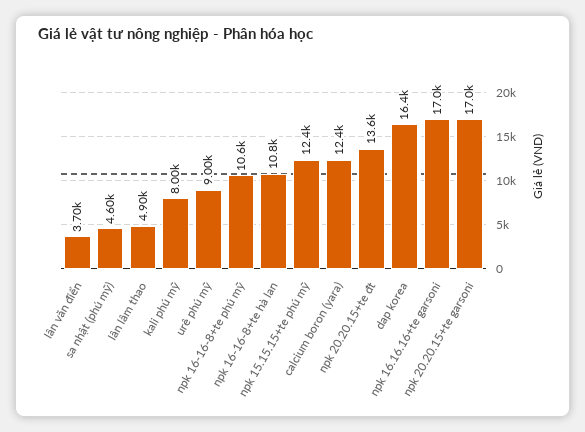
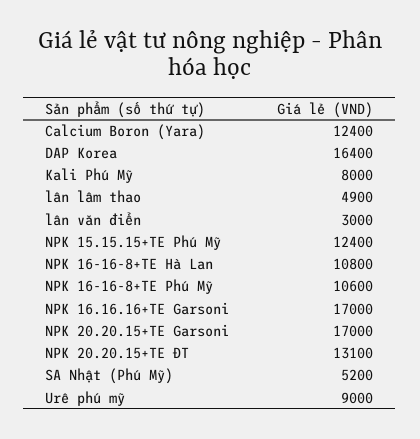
  {
-   "lân văn điển": 3700,
+   "lân văn điển": 3000,
-   "sa nhật (phú mỹ)": 4600,
+   "sa nhật (phú mỹ)": 5200,
    "lân lâm thao": 4900,
    "kali phú mỹ": 8000,
    "urê phú mỹ": 9000,
    "npk 16-16-8+te phú mỹ": 10600,
    "npk 16-16-8+te hà lan": 10800,
    "npk 15.15.15+te phú mỹ": 12400,
    "calcium boron (yara)": 12400,
-   "npk 20.20.15+te đt": 13600,
+   "npk 20.20.15+te đt": 13100,
    "dap korea": 16400,
    "npk 16.16.16+te garsoni": 17000,
    "npk 20.20.15+te garsoni": 17000
  }

